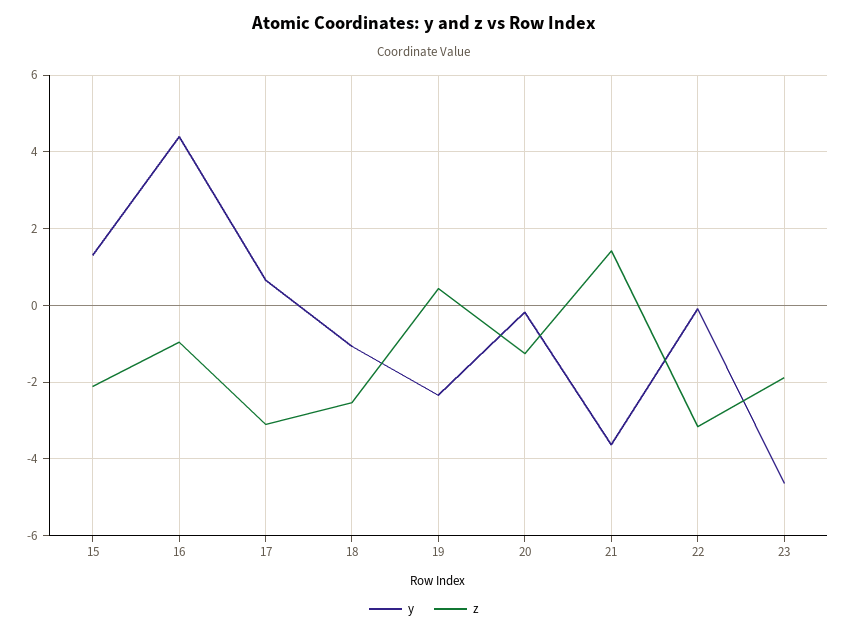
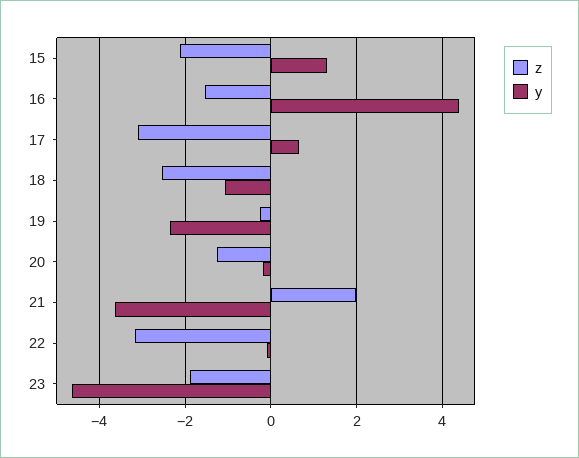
  {
    "y": {
      "15": 1.4,
      "16": 4.4,
      "17": 0.6,
      "18": -1,
      "19": -2.4,
      "20": -0.2,
      "21": -3.6,
      "22": 0,
      "23": -4.6
    },
    "z": {
      "15": -2.2,
-     "16": -1,
+     "16": -1.6,
      "17": -3.2,
      "18": -2.6,
-     "19": 0.4,
+     "19": -0.2,
      "20": -1.2,
-     "21": 1.4,
+     "21": 2,
      "22": -3.2,
      "23": -1.8
    }
  }

